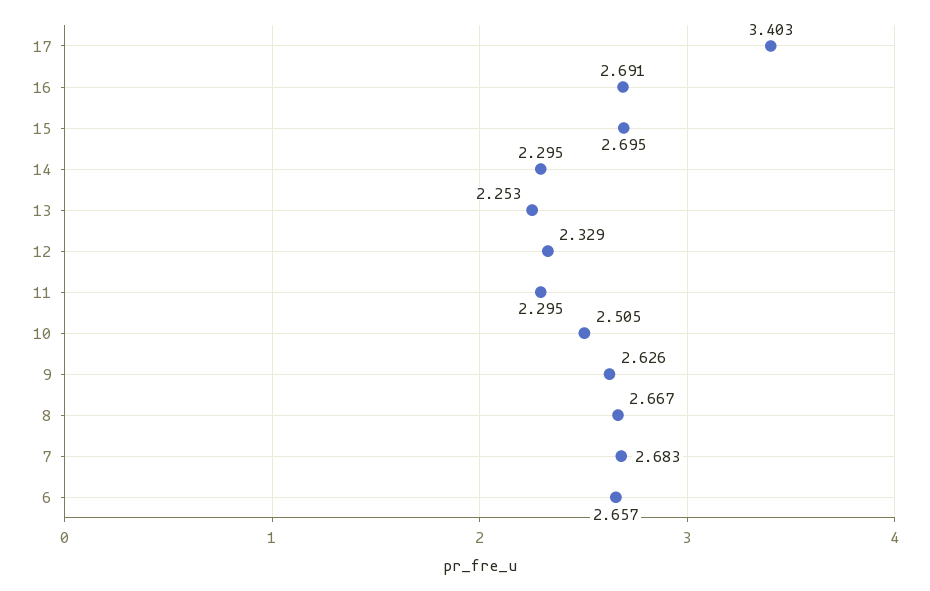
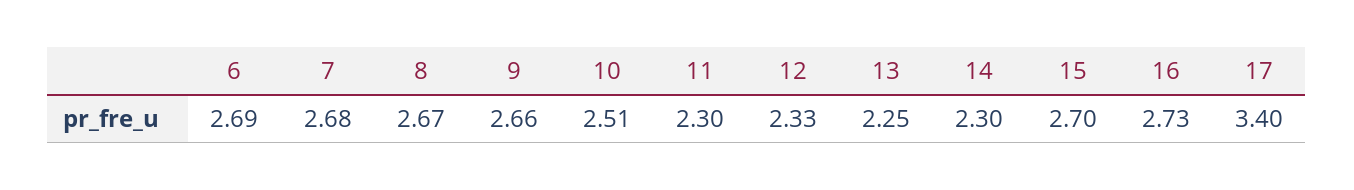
  {
    "17": 3.403,
-   "16": 2.691,
+   "16": 2.73,
    "15": 2.695,
    "14": 2.295,
    "13": 2.253,
    "12": 2.329,
    "11": 2.295,
    "10": 2.505,
-   "9": 2.626,
+   "9": 2.66,
    "8": 2.667,
    "7": 2.683,
-   "6": 2.657
+   "6": 2.69
  }

